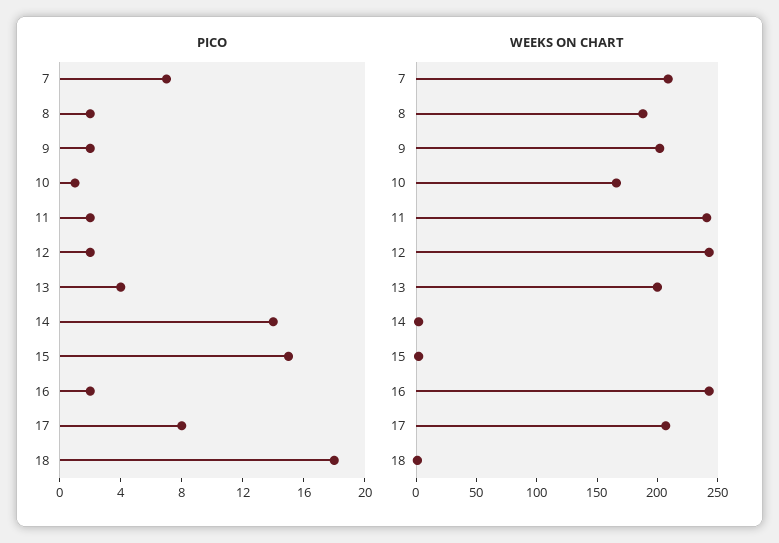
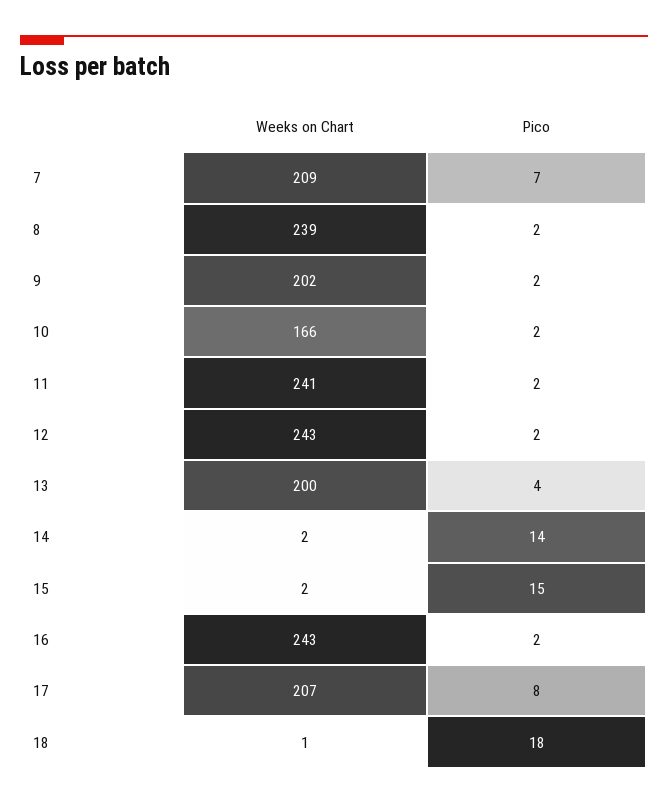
  {
    "PICO": {
      "7": 7,
      "8": 2,
      "9": 2,
-     "10": 1,
+     "10": 2,
      "11": 2,
      "12": 2,
      "13": 4,
      "14": 14,
      "15": 15,
      "16": 2,
      "17": 8,
      "18": 18
    },
    "WEEKS ON CHART": {
      "7": 209,
-     "8": 190,
+     "8": 239,
      "9": 202,
      "10": 166,
      "11": 241,
      "12": 243,
      "13": 200,
      "14": 2,
      "15": 2,
      "16": 243,
      "17": 207,
      "18": 1
    }
  }

